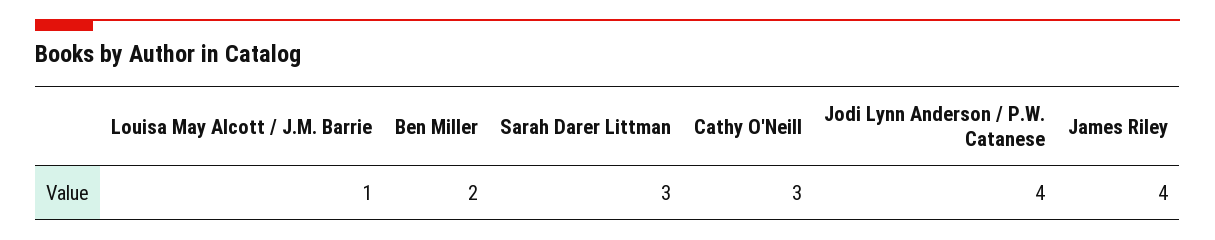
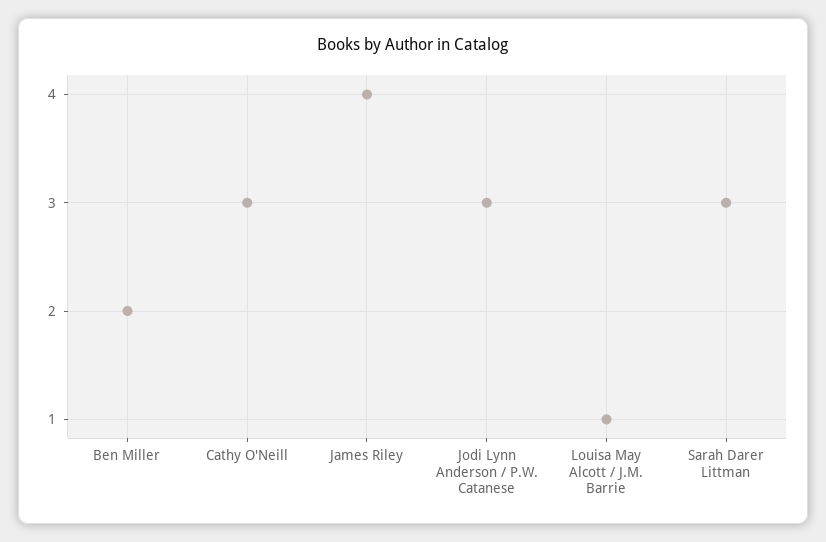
  {
    "Louisa May Alcott / J.M. Barrie": 1,
    "Ben Miller": 2,
    "Sarah Darer Littman": 3,
    "Cathy O'Neill": 3,
-   "Jodi Lynn Anderson / P.W. Catanese": 4,
+   "Jodi Lynn Anderson / P.W. Catanese": 3,
    "James Riley": 4
  }

